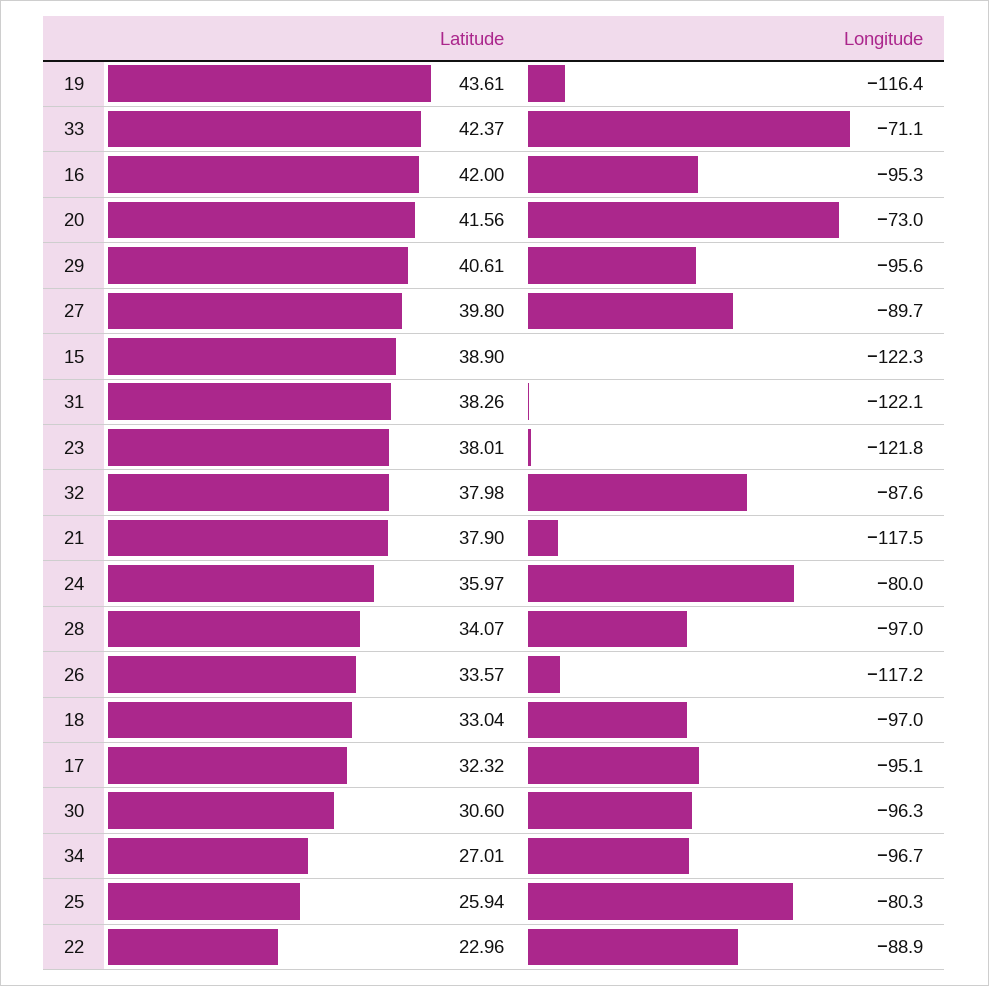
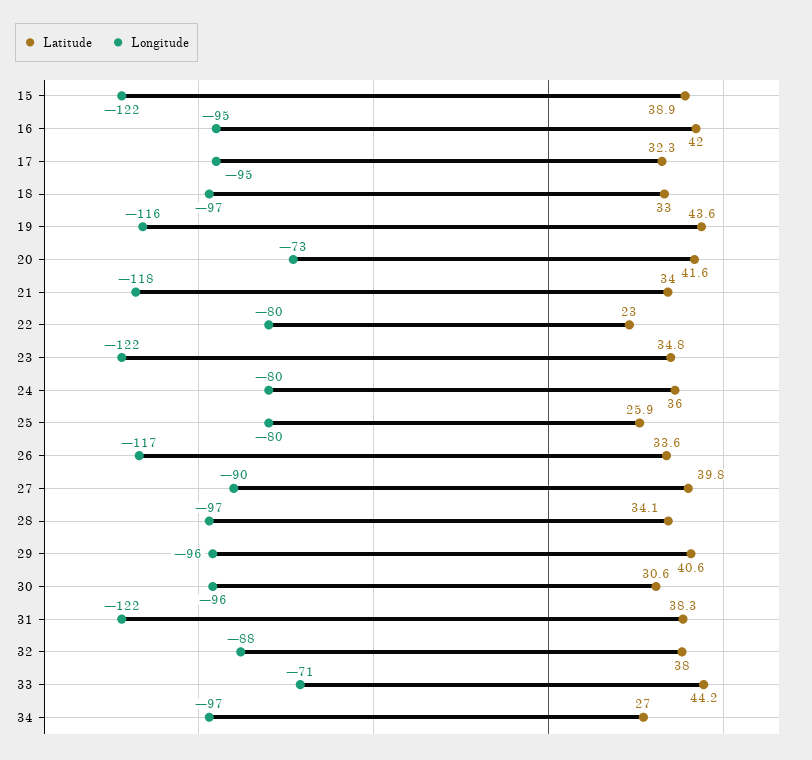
  {
    "Latitude": {
      "19": 43.61,
-     "33": 42.37,
+     "33": 44.2,
      "16": 42,
      "20": 41.56,
      "29": 40.61,
      "27": 39.8,
      "15": 38.9,
      "31": 38.26,
-     "23": 38.01,
+     "23": 34.8,
      "32": 37.98,
-     "21": 37.9,
+     "21": 34,
      "24": 35.97,
      "28": 34.07,
      "26": 33.57,
      "18": 33.04,
      "17": 32.32,
      "30": 30.6,
      "34": 27.01,
      "25": 25.94,
      "22": 22.96
    },
    "Longitude": {
      "19": -116.4,
      "33": -71.1,
      "16": -95.3,
      "20": -73,
      "29": -95.6,
      "27": -89.7,
      "15": -122.3,
      "31": -122.1,
      "23": -121.8,
      "32": -87.6,
      "21": -117.5,
      "24": -80,
      "28": -97,
      "26": -117.2,
      "18": -97,
      "17": -95.1,
      "30": -96.3,
      "34": -96.7,
      "25": -80.3,
-     "22": -88.9
+     "22": -80
    }
  }

